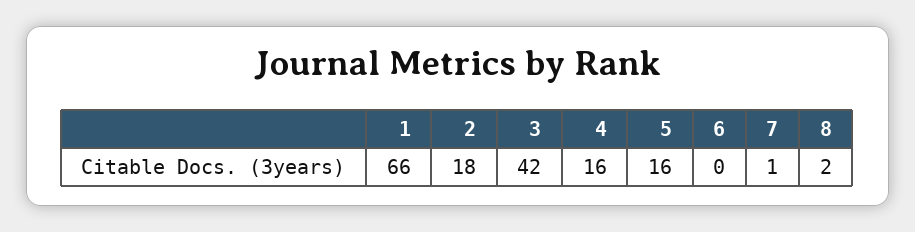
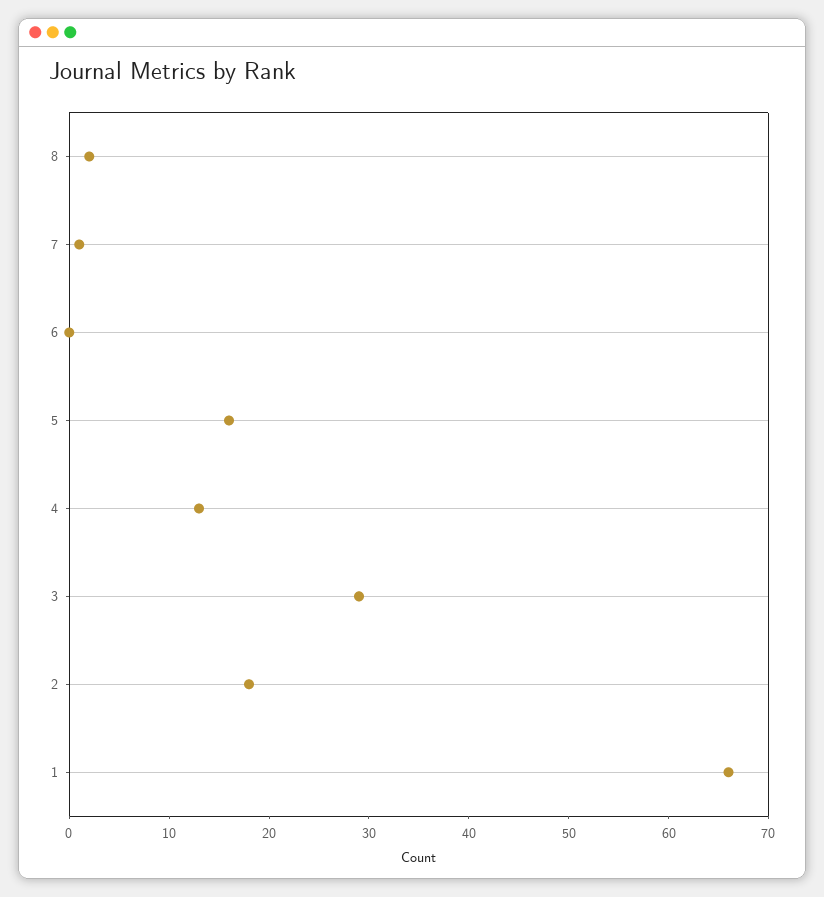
  {
    "1": 66,
    "2": 18,
-   "3": 42,
+   "3": 29,
-   "4": 16,
+   "4": 13,
    "5": 16,
    "6": 0,
    "7": 1,
    "8": 2
  }

